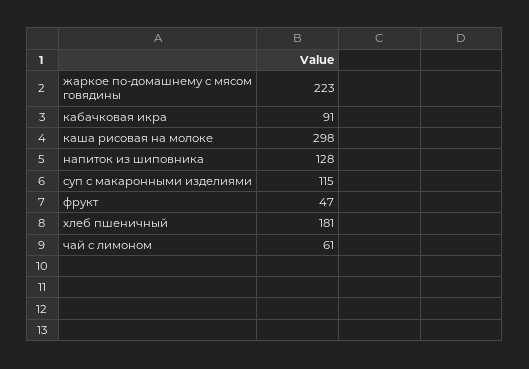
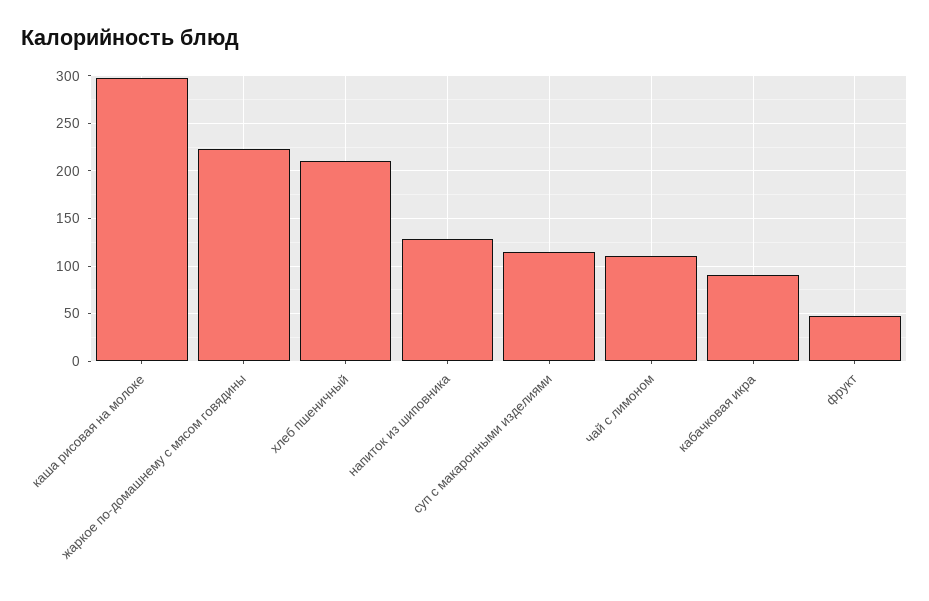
  {
    "жаркое по-домашнему с мясом говядины": 223,
    "кабачковая икра": 91,
    "каша рисовая на молоке": 298,
    "напиток из шиповника": 128,
    "суп с макаронными изделиями": 115,
    "фрукт": 47,
-   "хлеб пшеничный": 181,
+   "хлеб пшеничный": 210,
-   "чай с лимоном": 61
+   "чай с лимоном": 110
  }

